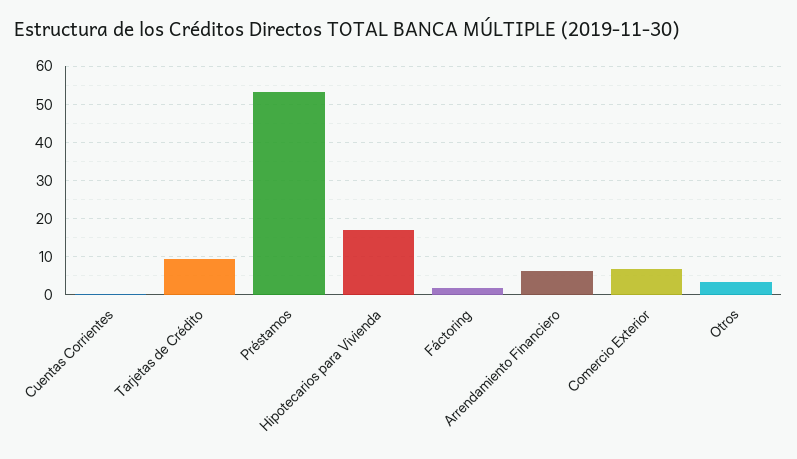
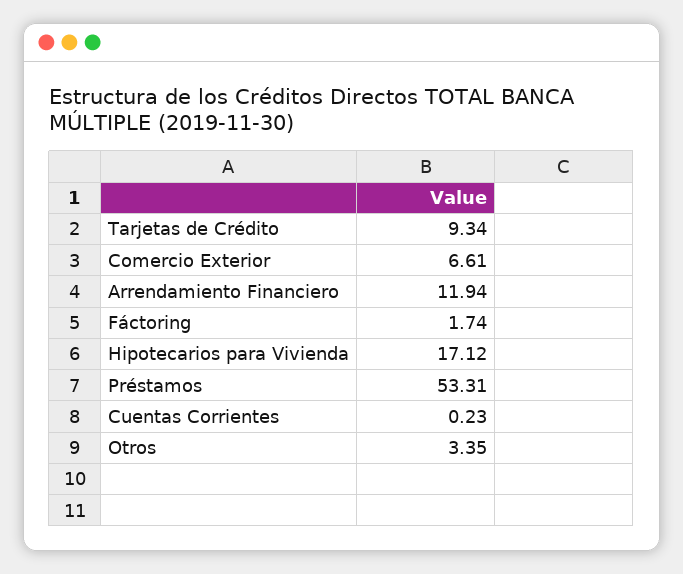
  {
    "Cuentas Corrientes": 0.23,
    "Tarjetas de Crédito": 9.34,
    "Préstamos": 53.31,
    "Hipotecarios para Vivienda": 17.12,
    "Fáctoring": 1.74,
-   "Arrendamiento Financiero": 6,
+   "Arrendamiento Financiero": 11.94,
    "Comercio Exterior": 6.61,
    "Otros": 3.35
  }

